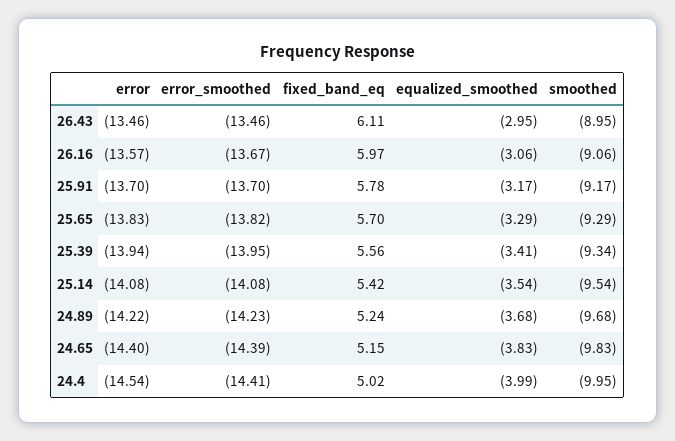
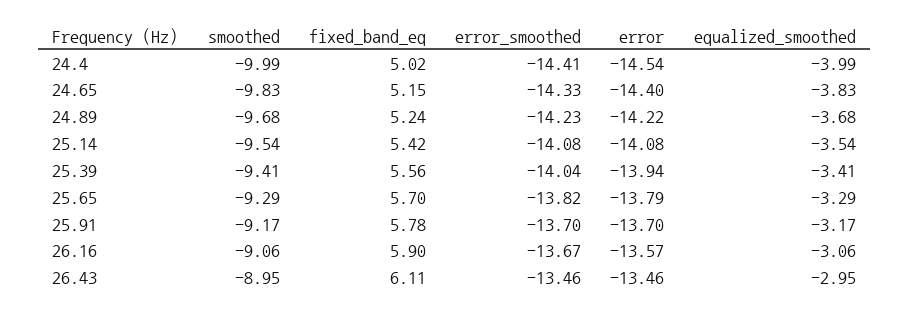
  {
    "error": {
      "26.43": -13.46,
      "26.16": -13.57,
      "25.91": -13.7,
-     "25.65": -13.83,
+     "25.65": -13.79,
      "25.39": -13.94,
      "25.14": -14.08,
      "24.89": -14.22,
      "24.65": -14.4,
      "24.4": -14.54
    },
    "error_smoothed": {
      "26.43": -13.46,
      "26.16": -13.67,
      "25.91": -13.7,
      "25.65": -13.82,
-     "25.39": -13.95,
+     "25.39": -14.04,
      "25.14": -14.08,
      "24.89": -14.23,
-     "24.65": -14.39,
+     "24.65": -14.33,
      "24.4": -14.41
    },
    "fixed_band_eq": {
      "26.43": 6.11,
-     "26.16": 5.97,
+     "26.16": 5.9,
      "25.91": 5.78,
      "25.65": 5.7,
      "25.39": 5.56,
      "25.14": 5.42,
      "24.89": 5.24,
      "24.65": 5.15,
      "24.4": 5.02
    },
    "equalized_smoothed": {
      "26.43": -2.95,
      "26.16": -3.06,
      "25.91": -3.17,
      "25.65": -3.29,
      "25.39": -3.41,
      "25.14": -3.54,
      "24.89": -3.68,
      "24.65": -3.83,
      "24.4": -3.99
    },
    "smoothed": {
      "26.43": -8.95,
      "26.16": -9.06,
      "25.91": -9.17,
      "25.65": -9.29,
-     "25.39": -9.34,
+     "25.39": -9.41,
      "25.14": -9.54,
      "24.89": -9.68,
      "24.65": -9.83,
-     "24.4": -9.95
+     "24.4": -9.99
    }
  }

